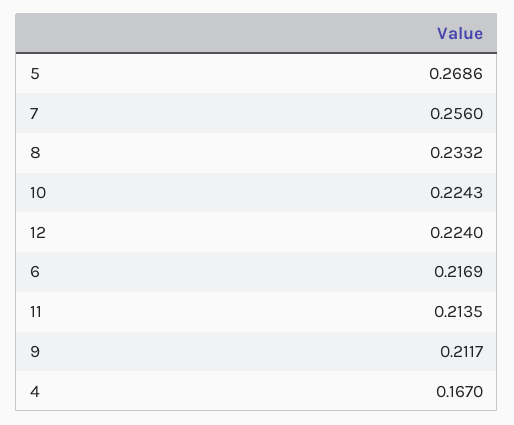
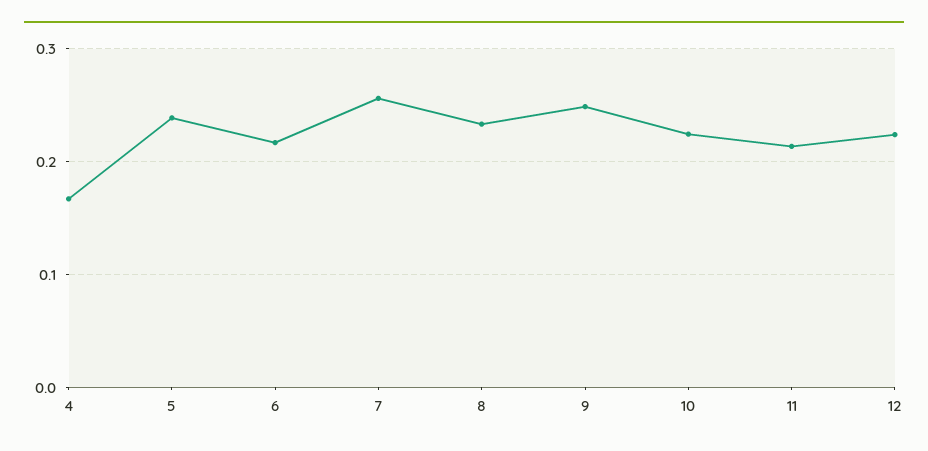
  {
-   "5": 0.2686,
+   "5": 0.24,
    "7": 0.256,
    "8": 0.2332,
    "10": 0.2243,
    "12": 0.224,
    "6": 0.2169,
    "11": 0.2135,
-   "9": 0.2117,
+   "9": 0.25,
    "4": 0.167
  }

